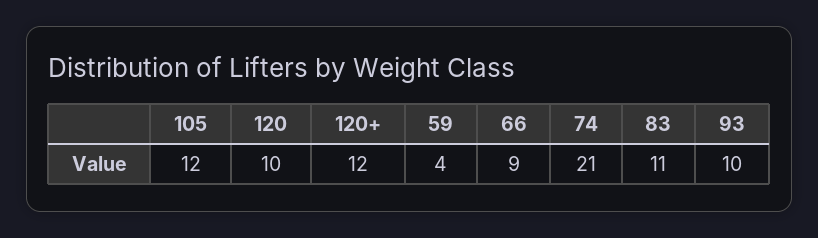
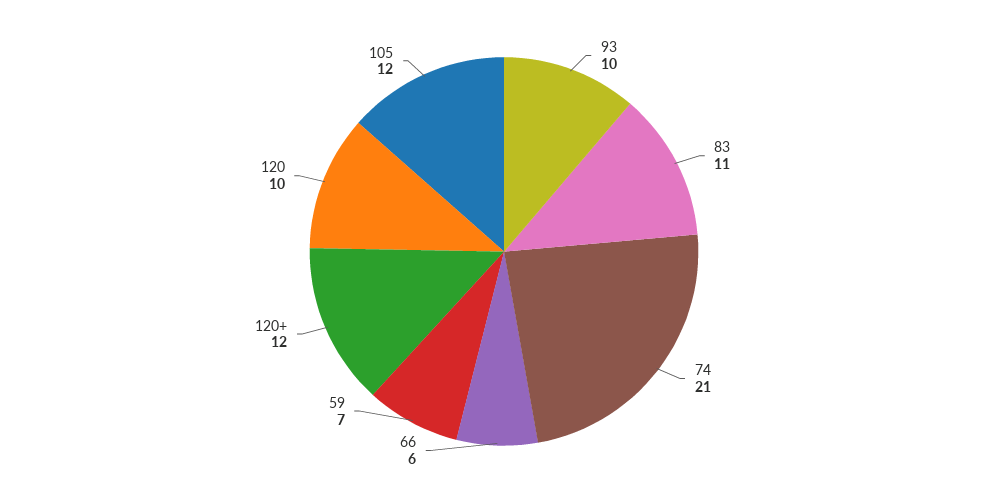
  {
    "105": 12,
    "120": 10,
    "120+": 12,
-   "59": 4,
+   "59": 7,
-   "66": 9,
+   "66": 6,
    "74": 21,
    "83": 11,
    "93": 10
  }

